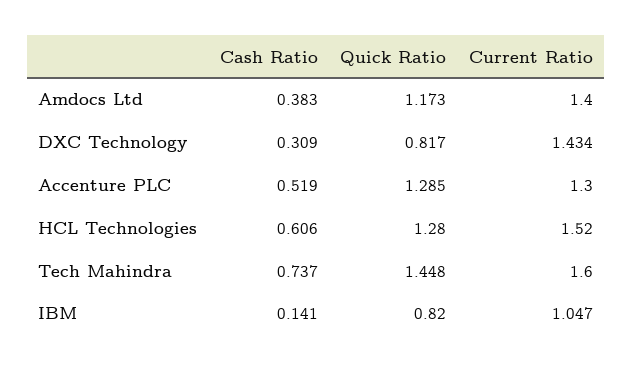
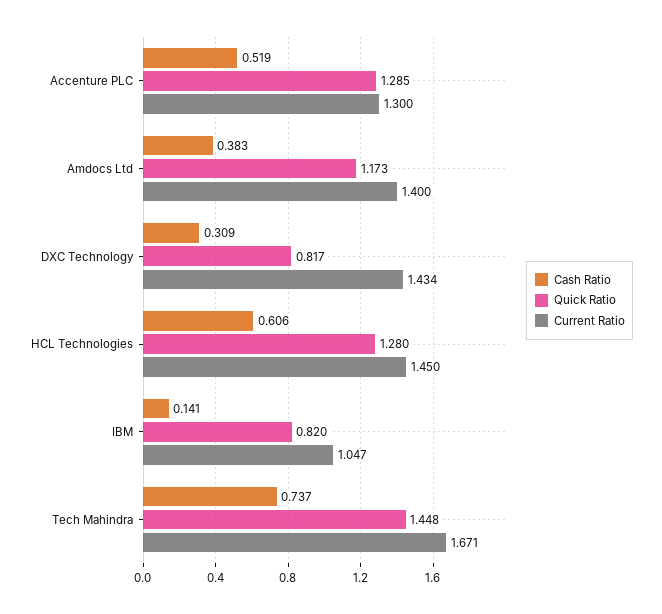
  {
    "Cash Ratio": {
      "Amdocs Ltd": 0.383,
      "DXC Technology": 0.309,
      "Accenture PLC": 0.519,
      "HCL Technologies": 0.606,
      "Tech Mahindra": 0.737,
      "IBM": 0.141
    },
    "Quick Ratio": {
      "Amdocs Ltd": 1.173,
      "DXC Technology": 0.817,
      "Accenture PLC": 1.285,
      "HCL Technologies": 1.28,
      "Tech Mahindra": 1.448,
      "IBM": 0.82
    },
    "Current Ratio": {
      "Amdocs Ltd": 1.4,
      "DXC Technology": 1.434,
      "Accenture PLC": 1.3,
-     "HCL Technologies": 1.52,
+     "HCL Technologies": 1.45,
-     "Tech Mahindra": 1.6,
+     "Tech Mahindra": 1.671,
      "IBM": 1.047
    }
  }

